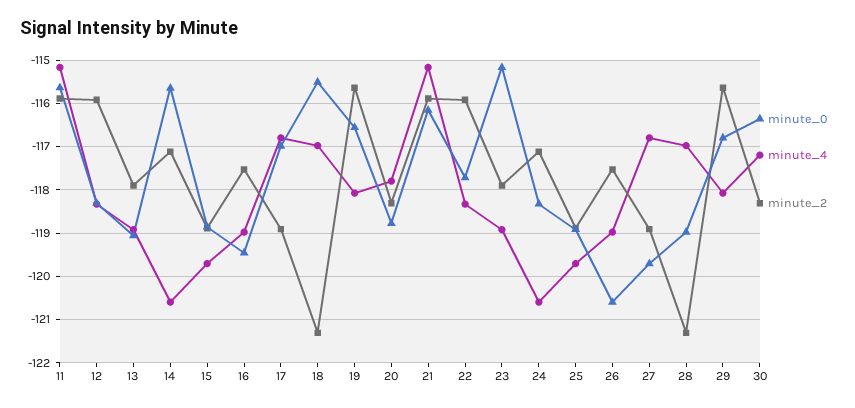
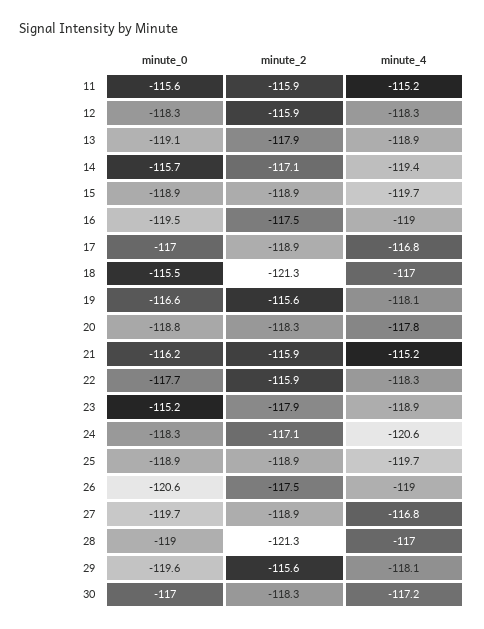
  {
    "minute_0": {
      "11": -115.6,
      "12": -118.3,
      "13": -119.1,
      "14": -115.7,
      "15": -118.9,
      "16": -119.5,
      "17": -117,
      "18": -115.5,
      "19": -116.6,
      "20": -118.8,
      "21": -116.2,
      "22": -117.7,
      "23": -115.2,
      "24": -118.3,
      "25": -118.9,
      "26": -120.6,
      "27": -119.7,
      "28": -119,
-     "29": -116.8,
+     "29": -119.6,
-     "30": -116.4
+     "30": -117
    },
    "minute_4": {
      "11": -115.2,
      "12": -118.3,
      "13": -118.9,
-     "14": -120.6,
+     "14": -119.4,
      "15": -119.7,
      "16": -119,
      "17": -116.8,
      "18": -117,
      "19": -118.1,
      "20": -117.8,
      "21": -115.2,
      "22": -118.3,
      "23": -118.9,
      "24": -120.6,
      "25": -119.7,
      "26": -119,
      "27": -116.8,
      "28": -117,
      "29": -118.1,
      "30": -117.2
    },
    "minute_2": {
      "11": -115.9,
      "12": -115.9,
      "13": -117.9,
      "14": -117.1,
      "15": -118.9,
      "16": -117.5,
      "17": -118.9,
      "18": -121.3,
      "19": -115.6,
      "20": -118.3,
      "21": -115.9,
      "22": -115.9,
      "23": -117.9,
      "24": -117.1,
      "25": -118.9,
      "26": -117.5,
      "27": -118.9,
      "28": -121.3,
      "29": -115.6,
      "30": -118.3
    }
  }

